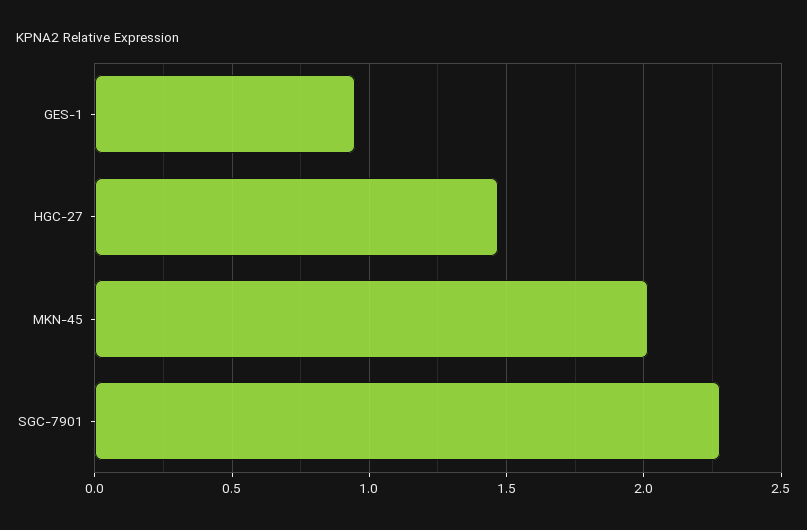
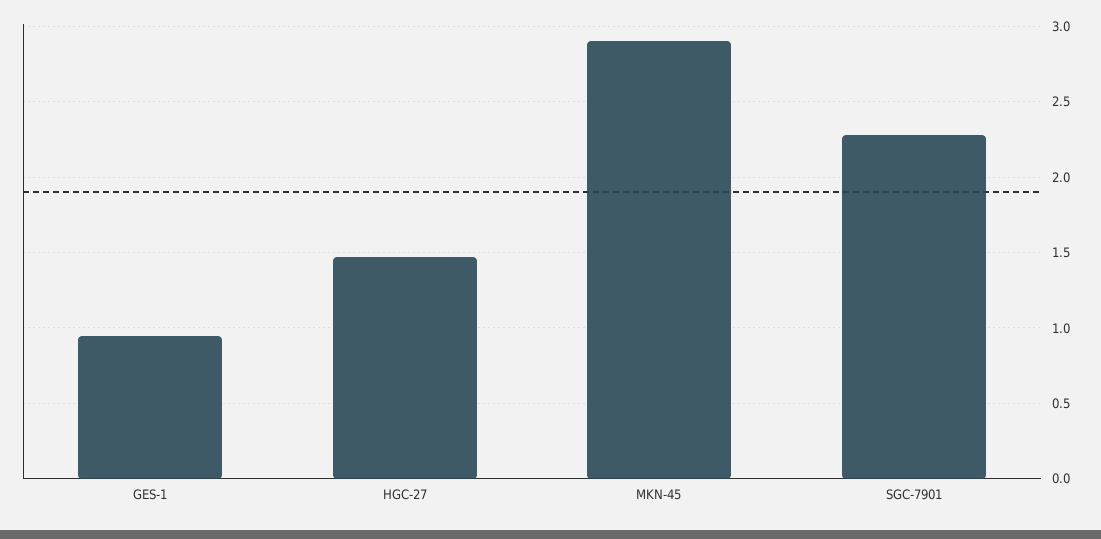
  {
    "GES-1": 0.95,
    "HGC-27": 1.45,
-   "MKN-45": 2,
+   "MKN-45": 2.9,
    "SGC-7901": 2.3
  }

